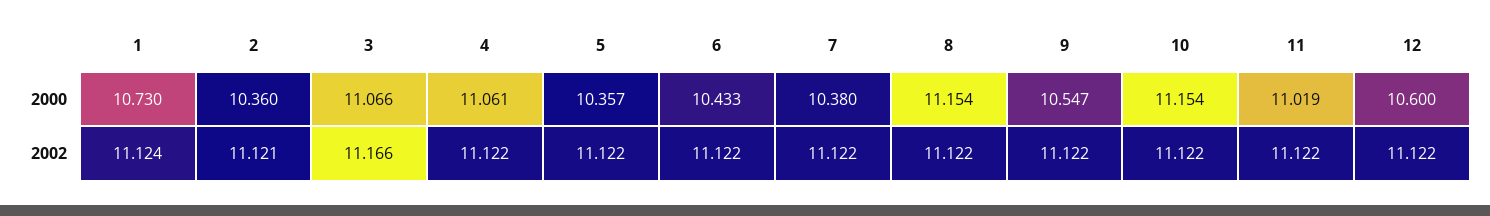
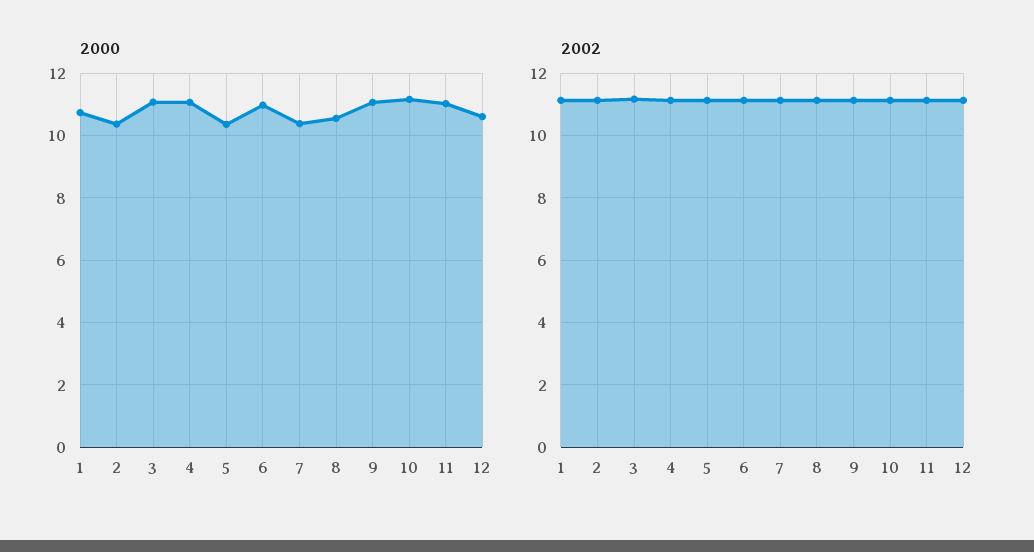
  {
    "2000": {
      "1": 10.73,
      "2": 10.36,
      "3": 11.066,
      "4": 11.061,
      "5": 10.357,
-     "6": 10.433,
+     "6": 11,
      "7": 10.38,
-     "8": 11.154,
+     "8": 10.6,
-     "9": 10.547,
+     "9": 11,
      "10": 11.154,
      "11": 11.019,
      "12": 10.6
    },
    "2002": {
      "1": 11.124,
      "2": 11.121,
      "3": 11.166,
      "4": 11.122,
      "5": 11.122,
      "6": 11.122,
      "7": 11.122,
      "8": 11.122,
      "9": 11.122,
      "10": 11.122,
      "11": 11.122,
      "12": 11.122
    }
  }

